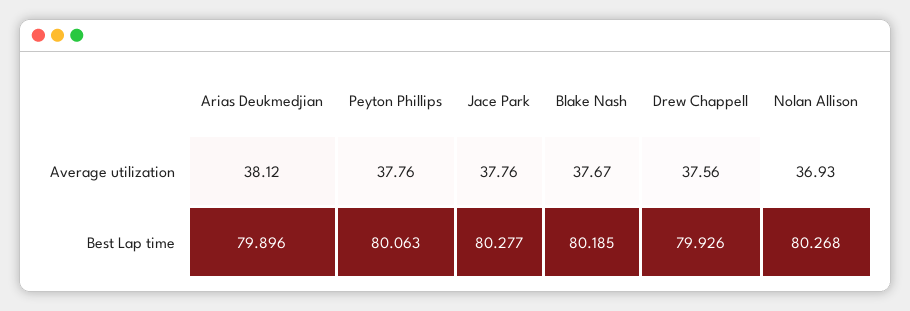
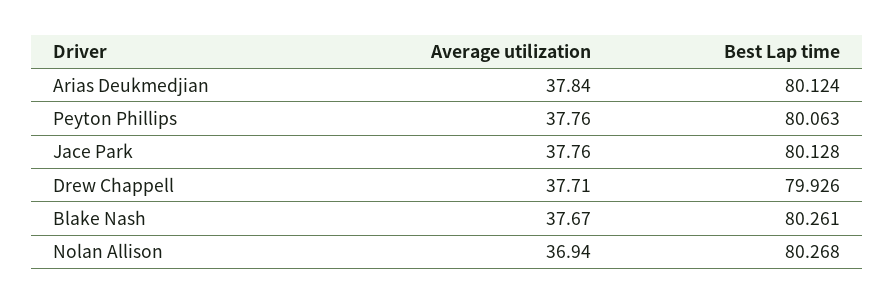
  {
    "Arias Deukmedjian": {
-     "Average utilization": 38.12,
+     "Average utilization": 37.84,
-     "Best Lap time": 79.896
+     "Best Lap time": 80.124
    },
    "Peyton Phillips": {
      "Average utilization": 37.76,
      "Best Lap time": 80.063
    },
    "Jace Park": {
      "Average utilization": 37.76,
-     "Best Lap time": 80.277
+     "Best Lap time": 80.128
    },
    "Blake Nash": {
      "Average utilization": 37.67,
-     "Best Lap time": 80.185
+     "Best Lap time": 80.261
    },
    "Drew Chappell": {
-     "Average utilization": 37.56,
+     "Average utilization": 37.71,
      "Best Lap time": 79.926
    },
    "Nolan Allison": {
-     "Average utilization": 36.93,
+     "Average utilization": 36.94,
      "Best Lap time": 80.268
    }
  }

